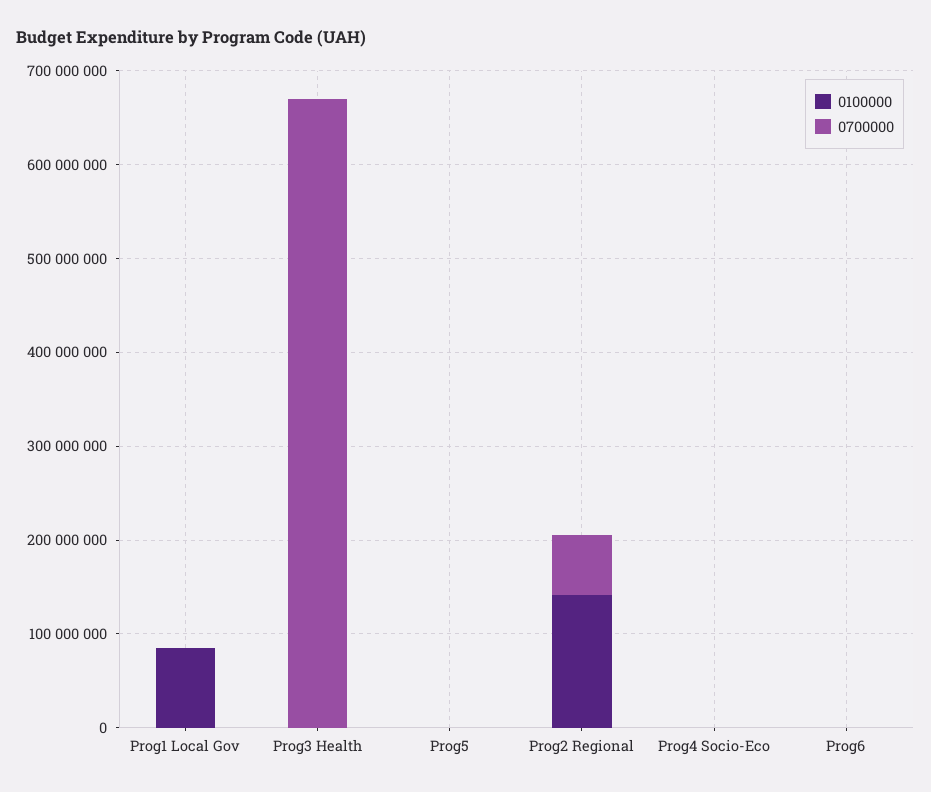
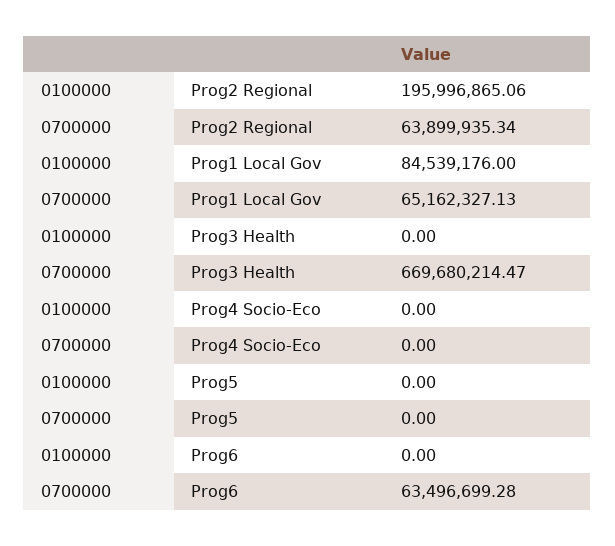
  {
    "0100000": {
      "Prog1 Local Gov": 84539176,
      "Prog3 Health": 0,
      "Prog5": 0,
-     "Prog2 Regional": 140000000,
+     "Prog2 Regional": 195996865.06,
      "Prog4 Socio-Eco": 0,
      "Prog6": 0
    },
    "0700000": {
-     "Prog1 Local Gov": 0,
+     "Prog1 Local Gov": 65162327.13,
      "Prog3 Health": 669680214.47,
      "Prog5": 0,
      "Prog2 Regional": 63899935.34,
      "Prog4 Socio-Eco": 0,
-     "Prog6": 0
+     "Prog6": 63496699.28
    }
  }

